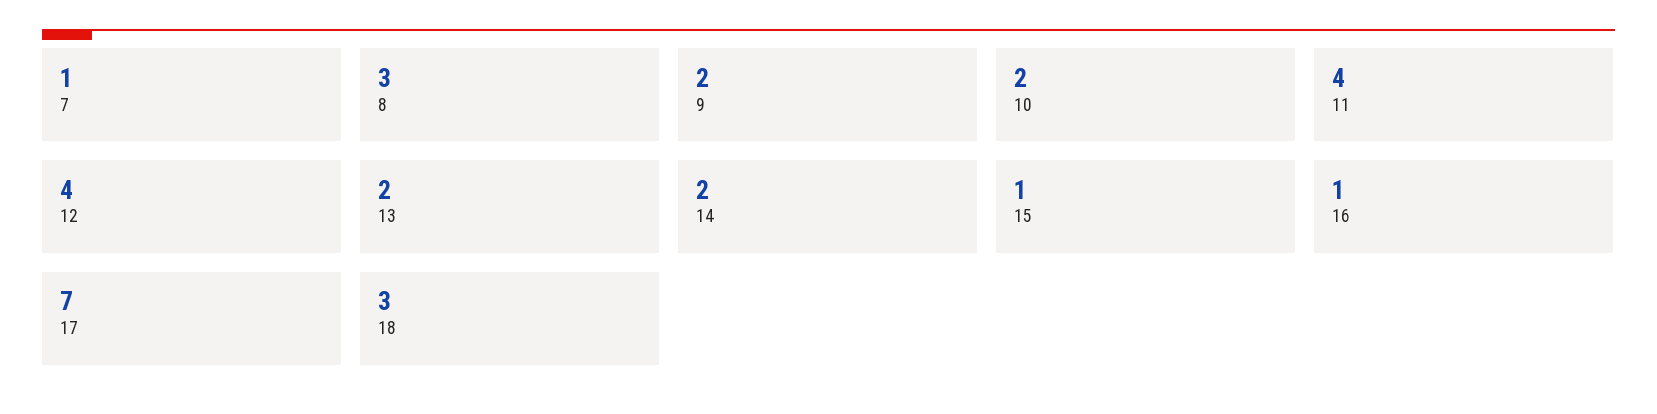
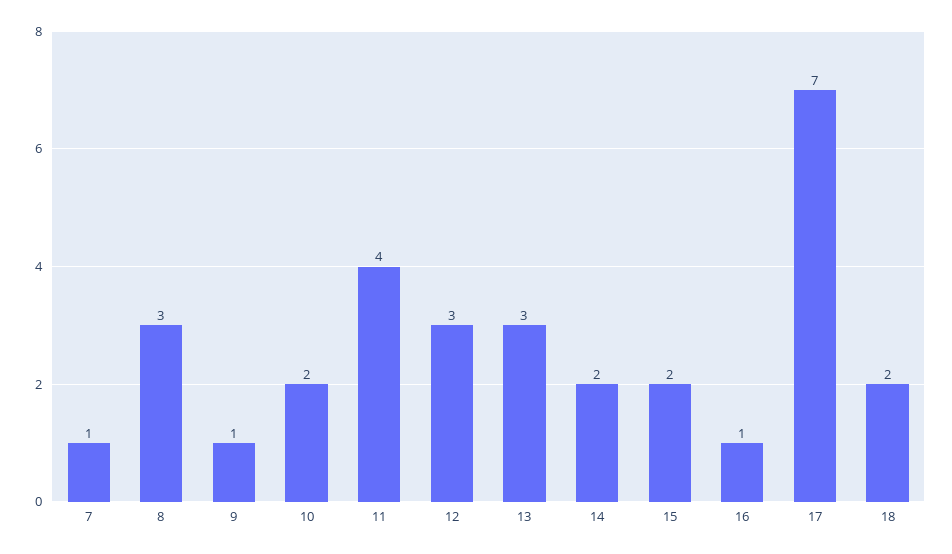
  {
    "7": 1,
    "8": 3,
-   "9": 2,
+   "9": 1,
    "10": 2,
    "11": 4,
-   "12": 4,
+   "12": 3,
-   "13": 2,
+   "13": 3,
    "14": 2,
-   "15": 1,
+   "15": 2,
    "16": 1,
    "17": 7,
-   "18": 3
+   "18": 2
  }

